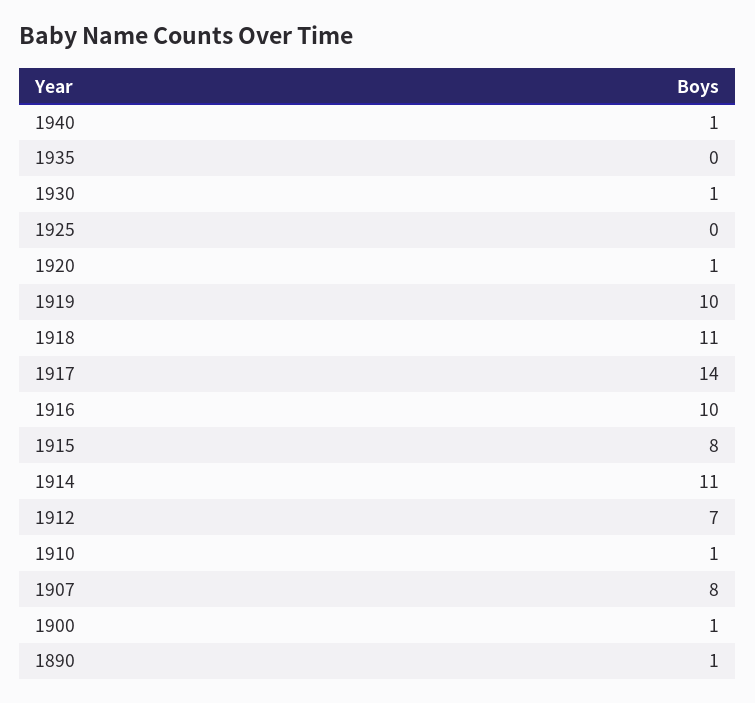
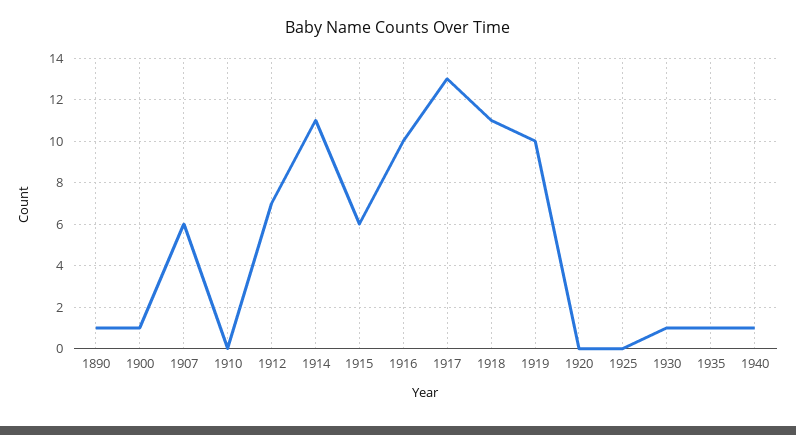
  {
    "1940": 1,
-   "1935": 0,
+   "1935": 1,
    "1930": 1,
    "1925": 0,
-   "1920": 1,
+   "1920": 0,
    "1919": 10,
    "1918": 11,
-   "1917": 14,
+   "1917": 13,
    "1916": 10,
-   "1915": 8,
+   "1915": 6,
    "1914": 11,
    "1912": 7,
-   "1910": 1,
+   "1910": 0,
-   "1907": 8,
+   "1907": 6,
    "1900": 1,
    "1890": 1
  }

